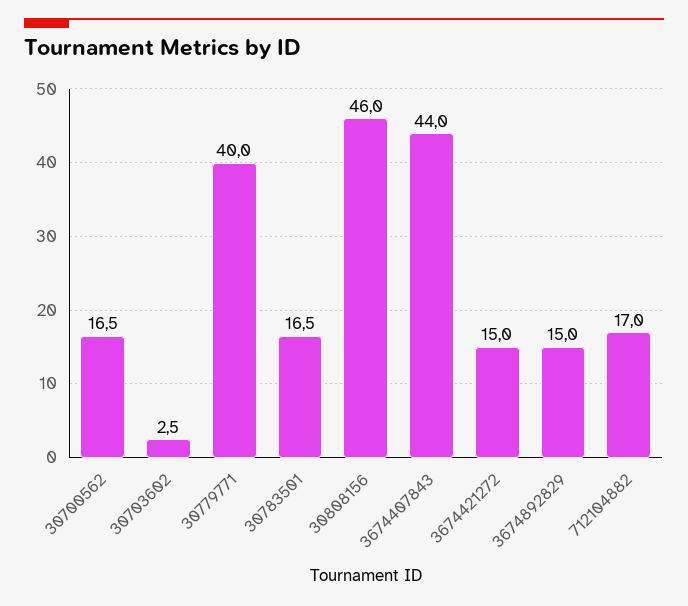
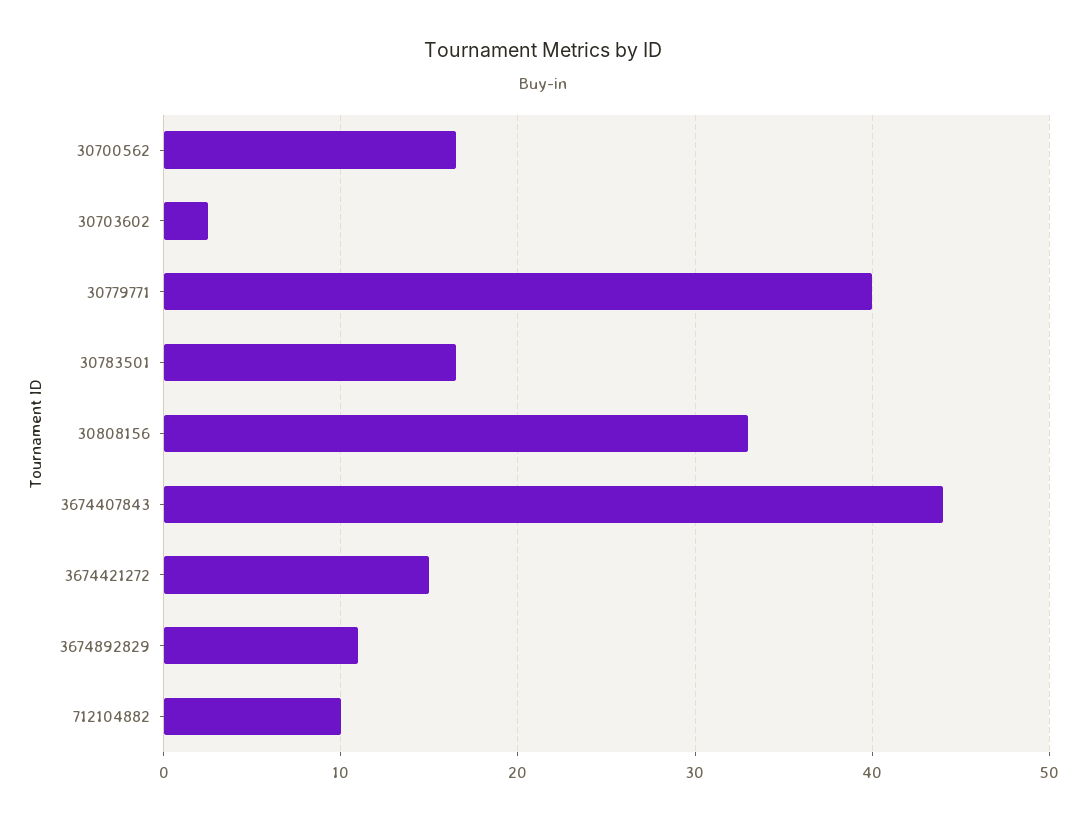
  {
    "30700562": 16.5,
    "30703602": 2.5,
    "30779771": 40,
    "30783501": 16.5,
-   "30808156": 46,
+   "30808156": 33,
    "3674407843": 44,
    "3674421272": 15,
-   "3674892829": 15,
+   "3674892829": 11,
-   "712104882": 17
+   "712104882": 10
  }

